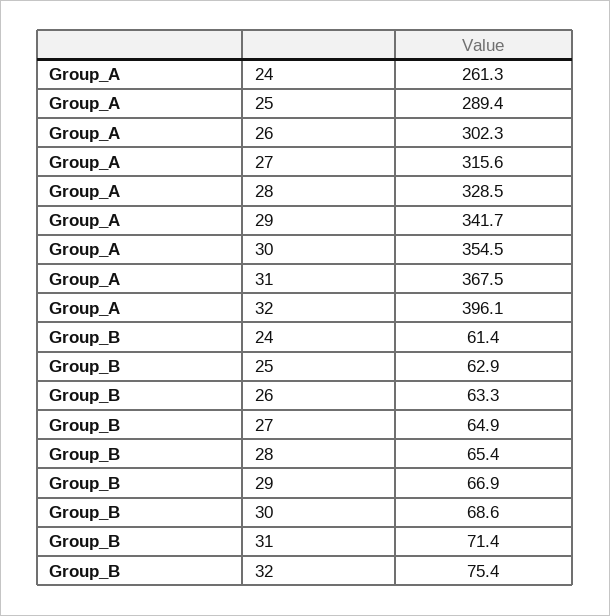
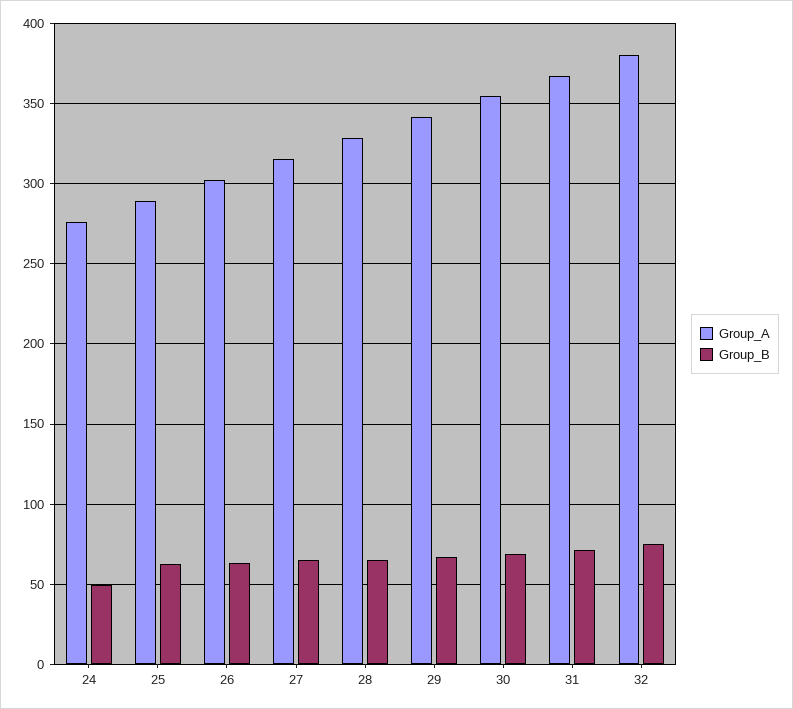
  {
    "Group_A": {
-     "24": 261.3,
+     "24": 275,
      "25": 289.4,
      "26": 302.3,
      "27": 315.6,
      "28": 328.5,
      "29": 341.7,
      "30": 354.5,
      "31": 367.5,
-     "32": 396.1
+     "32": 380
    },
    "Group_B": {
-     "24": 61.4,
+     "24": 50,
      "25": 62.9,
      "26": 63.3,
      "27": 64.9,
      "28": 65.4,
      "29": 66.9,
      "30": 68.6,
      "31": 71.4,
      "32": 75.4
    }
  }

